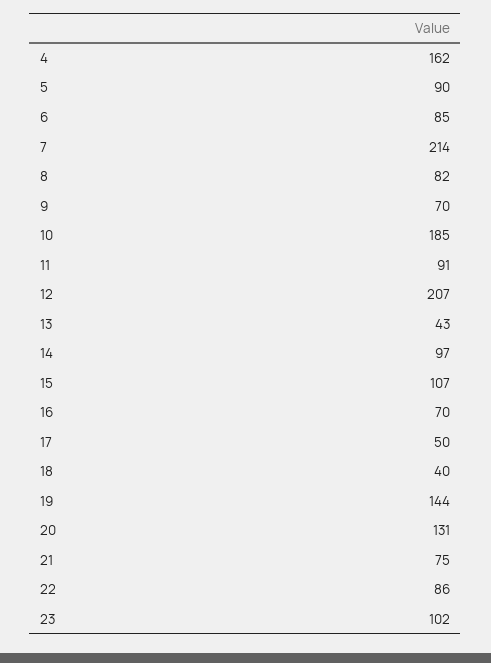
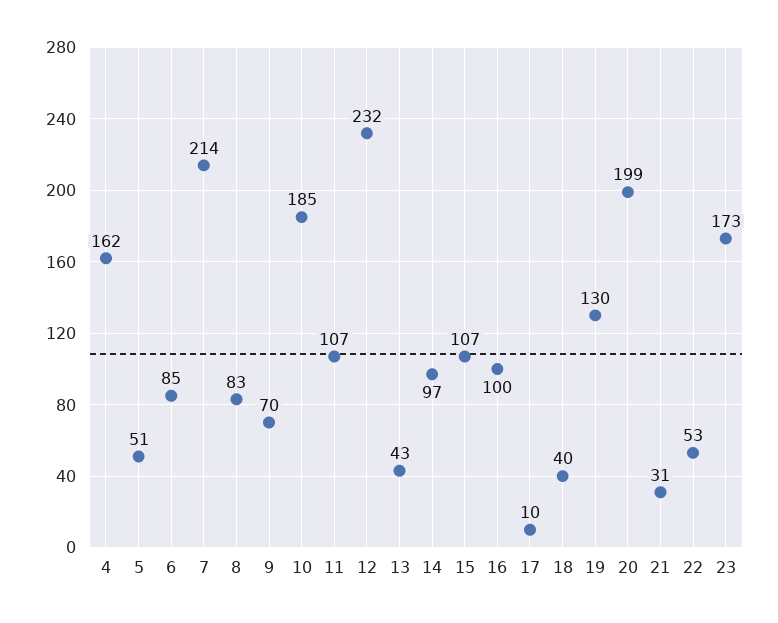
  {
    "4": 162,
-   "5": 90,
+   "5": 51,
    "6": 85,
    "7": 214,
-   "8": 82,
+   "8": 83,
    "9": 70,
    "10": 185,
-   "11": 91,
+   "11": 107,
-   "12": 207,
+   "12": 232,
    "13": 43,
    "14": 97,
    "15": 107,
-   "16": 70,
+   "16": 100,
-   "17": 50,
+   "17": 10,
    "18": 40,
-   "19": 144,
+   "19": 130,
-   "20": 131,
+   "20": 199,
-   "21": 75,
+   "21": 31,
-   "22": 86,
+   "22": 53,
-   "23": 102
+   "23": 173
  }

